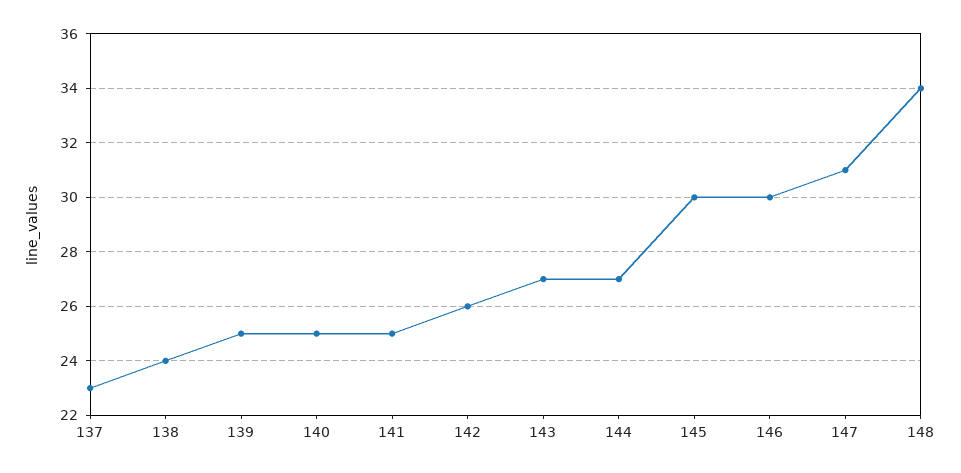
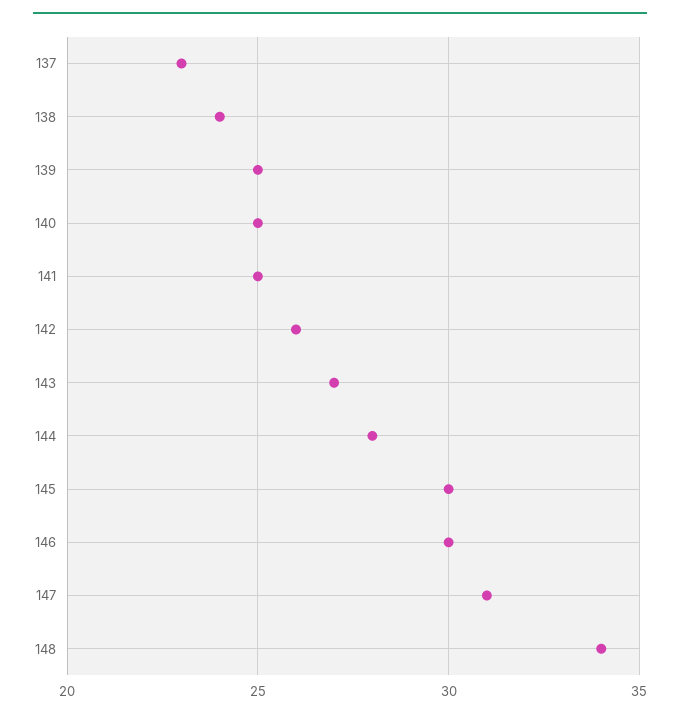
  {
    "137": 23,
    "138": 24,
    "139": 25,
    "140": 25,
    "141": 25,
    "142": 26,
    "143": 27,
-   "144": 27,
+   "144": 28,
    "145": 30,
    "146": 30,
    "147": 31,
    "148": 34
  }

